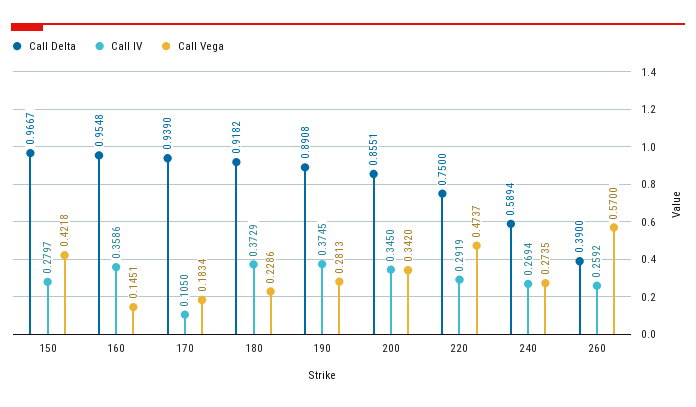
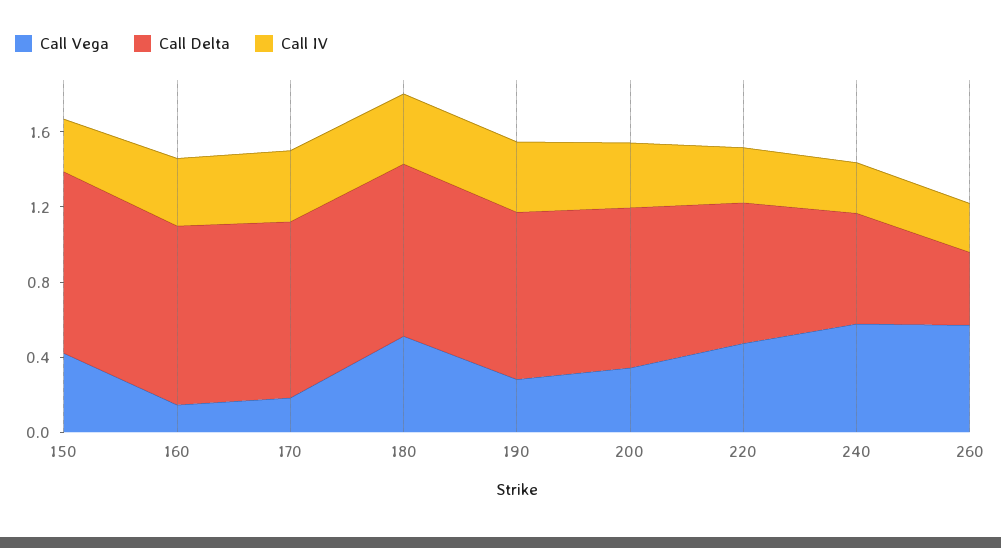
  {
    "Call Delta": {
      "150": 0.9667,
      "160": 0.9548,
      "170": 0.939,
      "180": 0.9182,
      "190": 0.8908,
      "200": 0.8551,
      "220": 0.75,
      "240": 0.5894,
      "260": 0.39
    },
    "Call IV": {
      "150": 0.2797,
      "160": 0.3586,
-     "170": 0.105,
+     "170": 0.4,
      "180": 0.3729,
      "190": 0.3745,
      "200": 0.345,
      "220": 0.2919,
      "240": 0.2694,
      "260": 0.2592
    },
    "Call Vega": {
      "150": 0.4218,
      "160": 0.1451,
      "170": 0.1834,
-     "180": 0.2286,
+     "180": 0.5,
      "190": 0.2813,
      "200": 0.342,
      "220": 0.4737,
-     "240": 0.2735,
+     "240": 0.6,
      "260": 0.57
    }
  }

